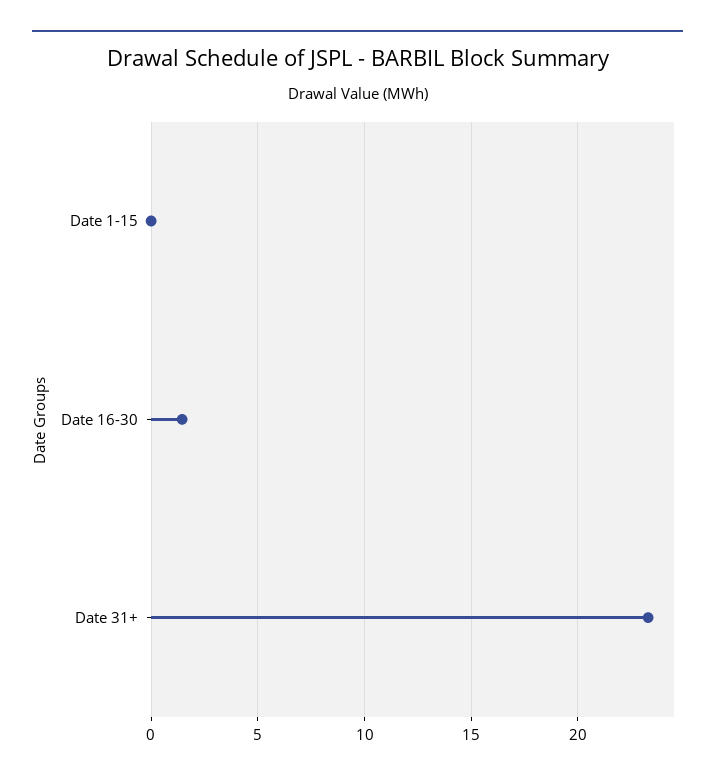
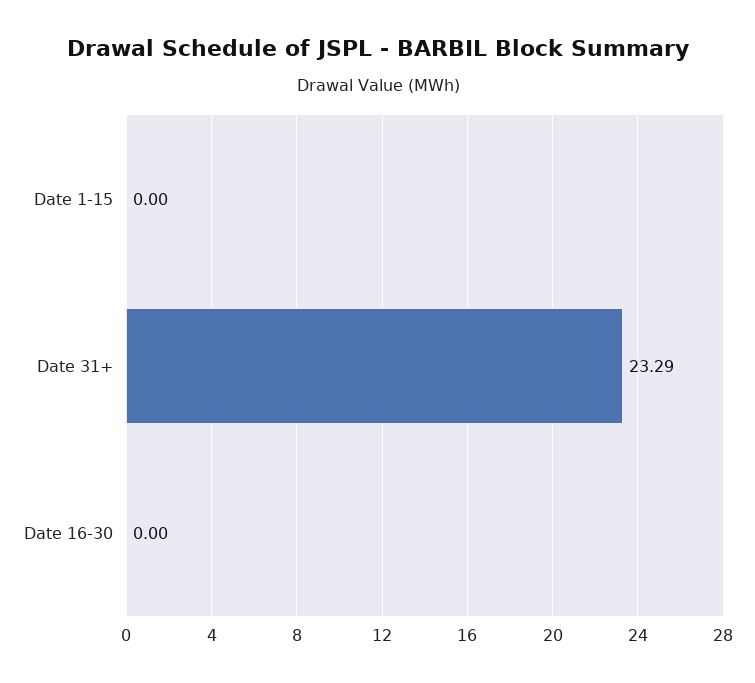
  {
    "Date 1-15": 0,
-   "Date 16-30": 1.5,
+   "Date 16-30": 0,
    "Date 31+": 23.29
  }

